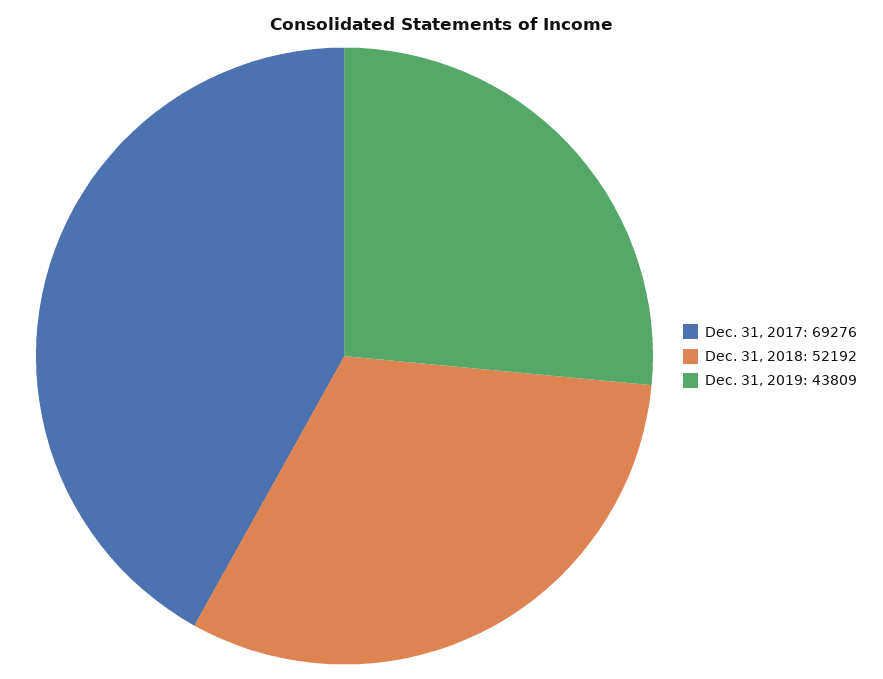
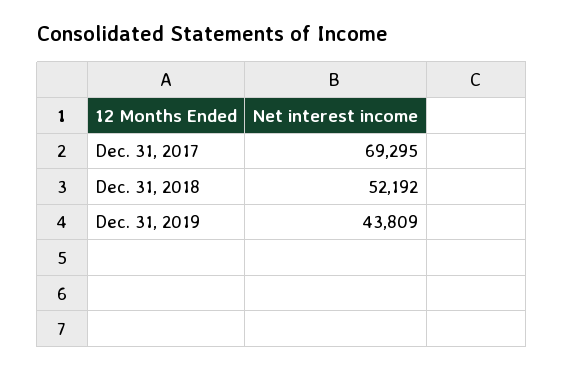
  {
-   "Dec. 31, 2017": 69276,
+   "Dec. 31, 2017": 69295,
    "Dec. 31, 2018": 52192,
    "Dec. 31, 2019": 43809
  }

